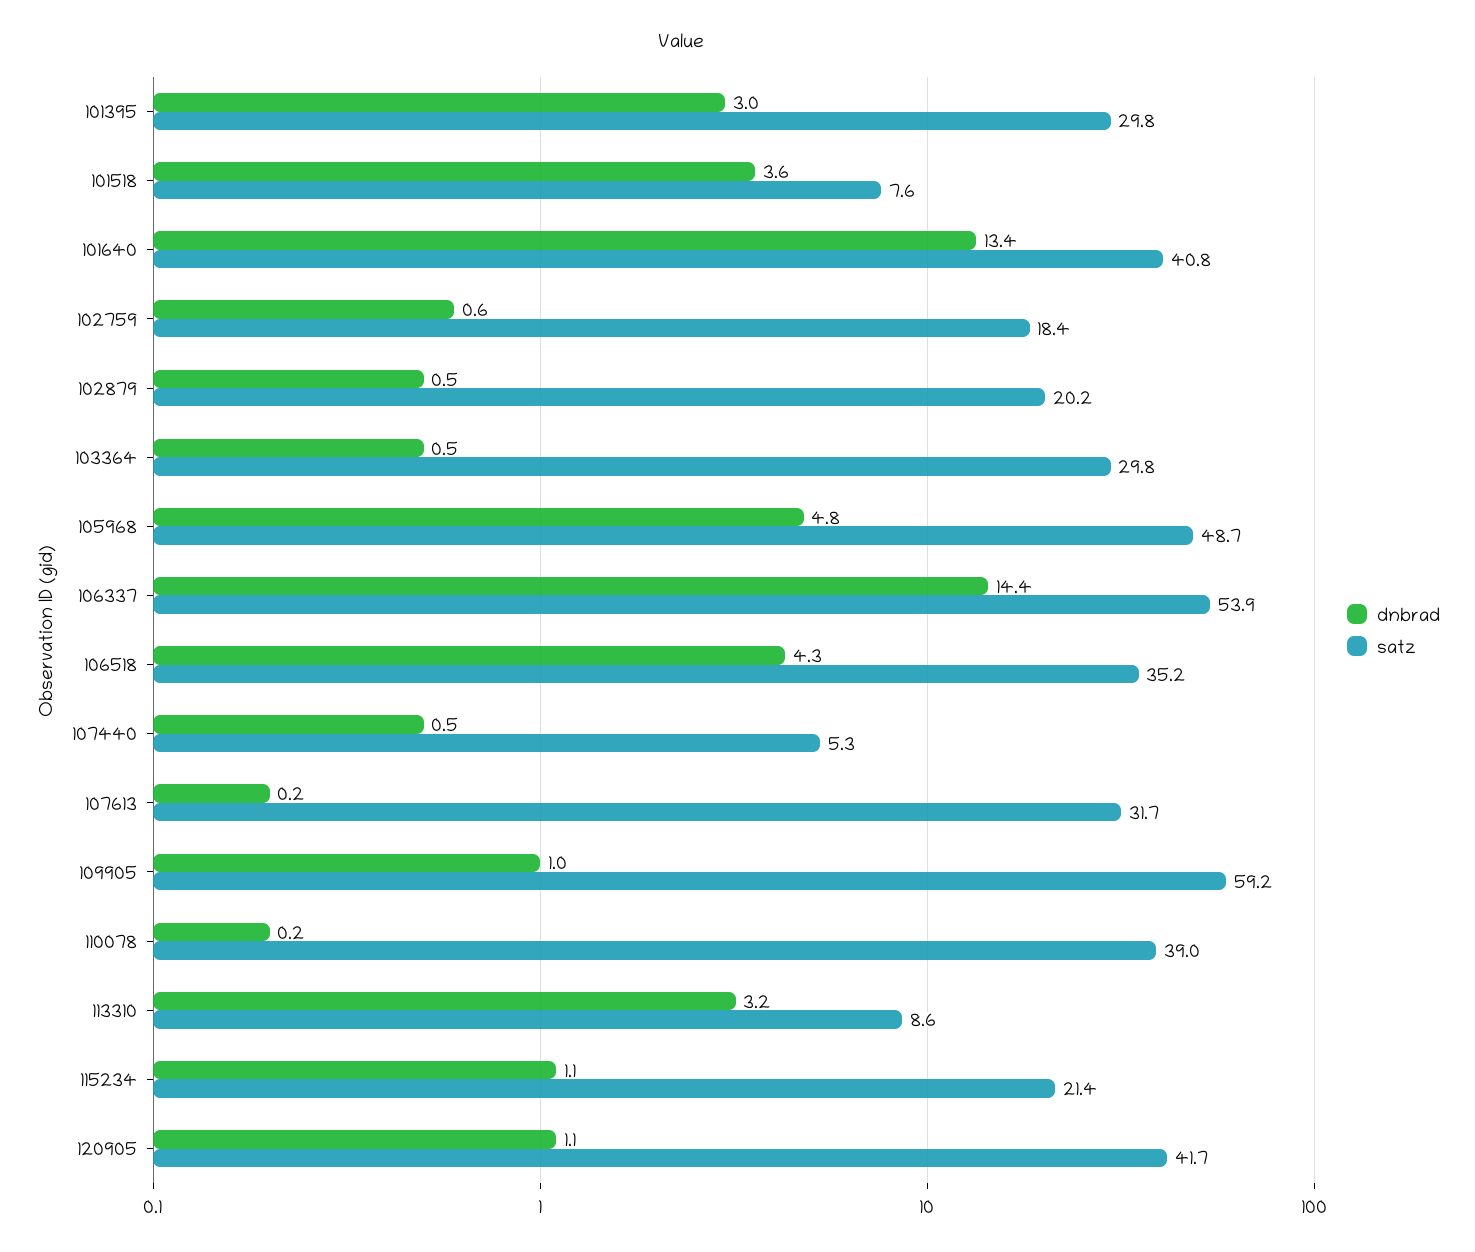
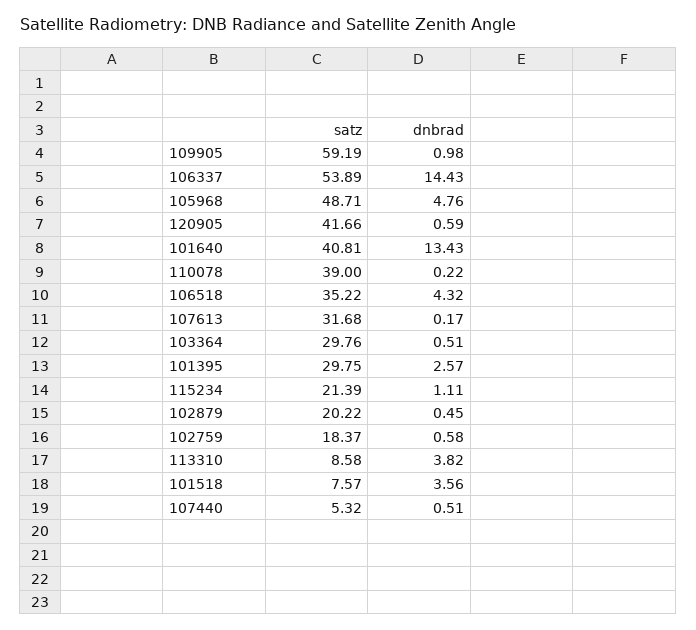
  {
    "dnbrad": {
-     "101395": 3,
+     "101395": 2.57,
      "101518": 3.56,
      "101640": 13.43,
      "102759": 0.58,
      "102879": 0.45,
      "103364": 0.51,
      "105968": 4.76,
      "106337": 14.43,
      "106518": 4.32,
      "107440": 0.51,
      "107613": 0.17,
      "109905": 0.98,
      "110078": 0.22,
-     "113310": 3.2,
+     "113310": 3.82,
      "115234": 1.11,
-     "120905": 1.1
+     "120905": 0.59
    },
    "satz": {
      "101395": 29.75,
      "101518": 7.57,
      "101640": 40.81,
      "102759": 18.37,
      "102879": 20.22,
      "103364": 29.76,
      "105968": 48.71,
      "106337": 53.89,
      "106518": 35.22,
      "107440": 5.32,
      "107613": 31.68,
      "109905": 59.19,
      "110078": 39,
      "113310": 8.58,
      "115234": 21.39,
      "120905": 41.66
    }
  }

